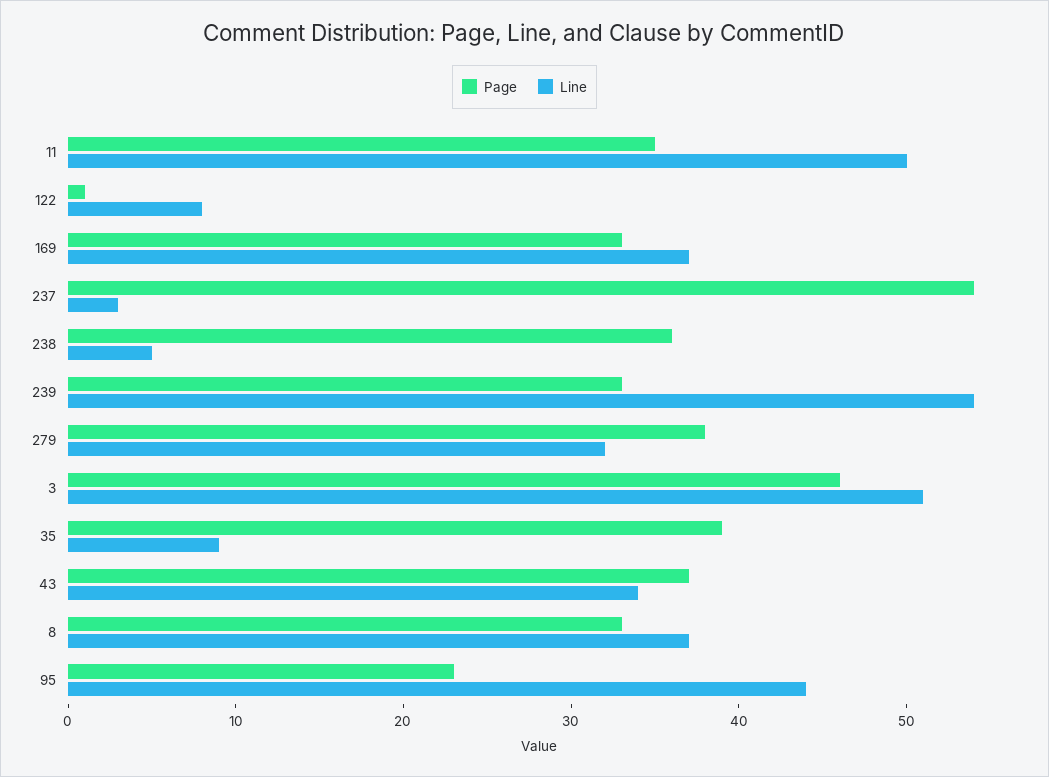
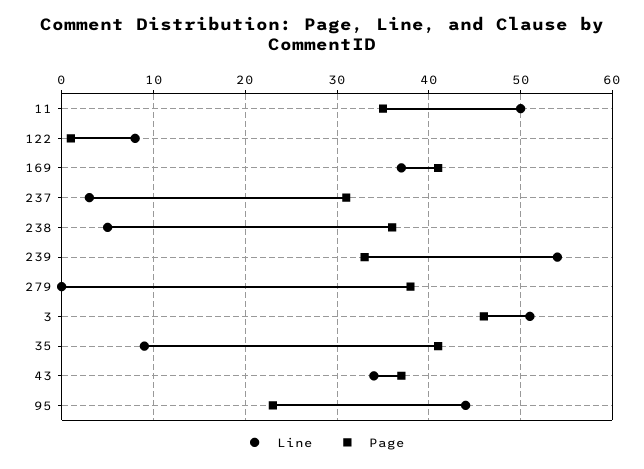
  {
    "Page": {
      "11": 35,
      "122": 1,
-     "169": 33,
+     "169": 41,
-     "237": 54,
+     "237": 31,
      "238": 36,
      "239": 33,
      "279": 38,
      "3": 46,
-     "35": 39,
+     "35": 41,
      "43": 37,
-     "8": 33,
      "95": 23
    },
    "Line": {
      "11": 50,
      "122": 8,
      "169": 37,
      "237": 3,
      "238": 5,
      "239": 54,
-     "279": 32,
+     "279": 0,
      "3": 51,
      "35": 9,
      "43": 34,
-     "8": 37,
      "95": 44
    }
  }

